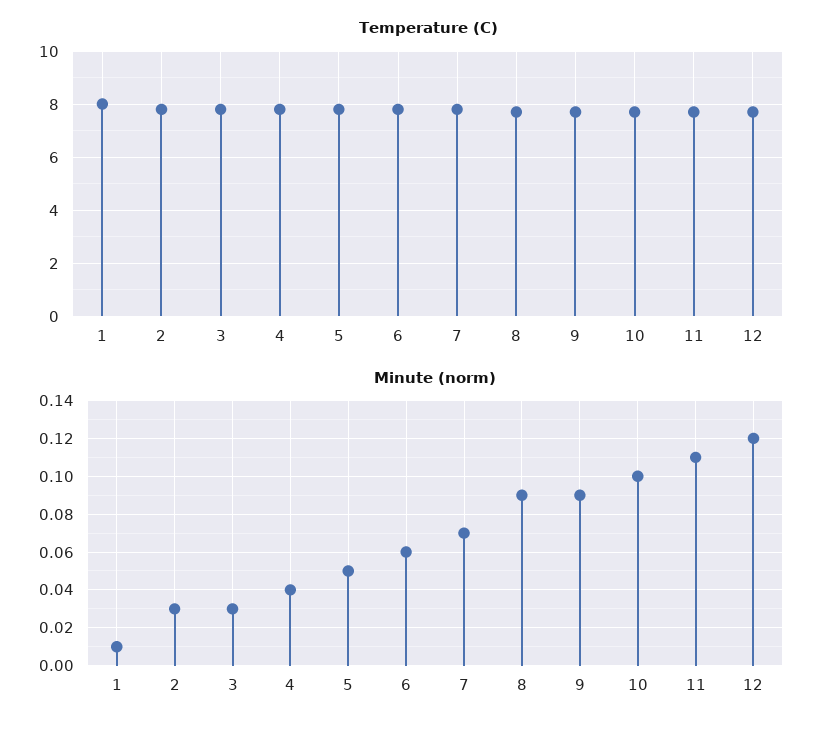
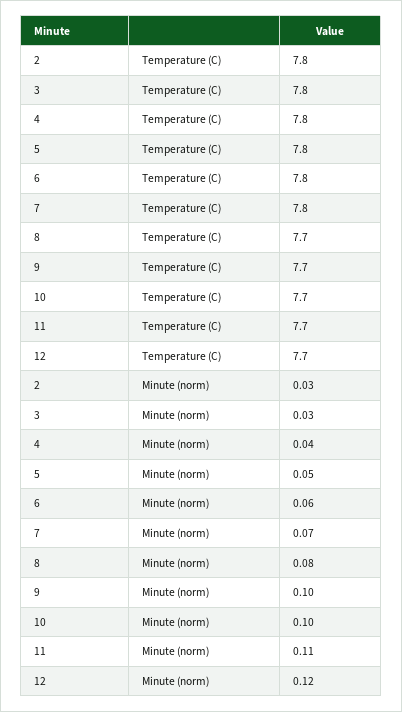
  {
    "Temperature (C)": {
-     "1": 8,
      "2": 7.8,
      "3": 7.8,
      "4": 7.8,
      "5": 7.8,
      "6": 7.8,
      "7": 7.8,
      "8": 7.7,
      "9": 7.7,
      "10": 7.7,
      "11": 7.7,
      "12": 7.7
    },
    "Minute (norm)": {
-     "1": 0.01,
      "2": 0.03,
      "3": 0.03,
      "4": 0.04,
      "5": 0.05,
      "6": 0.06,
      "7": 0.07,
-     "8": 0.09,
+     "8": 0.08,
-     "9": 0.09,
+     "9": 0.1,
      "10": 0.1,
      "11": 0.11,
      "12": 0.12
    }
  }

